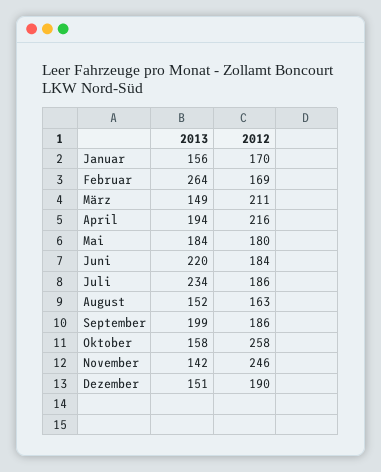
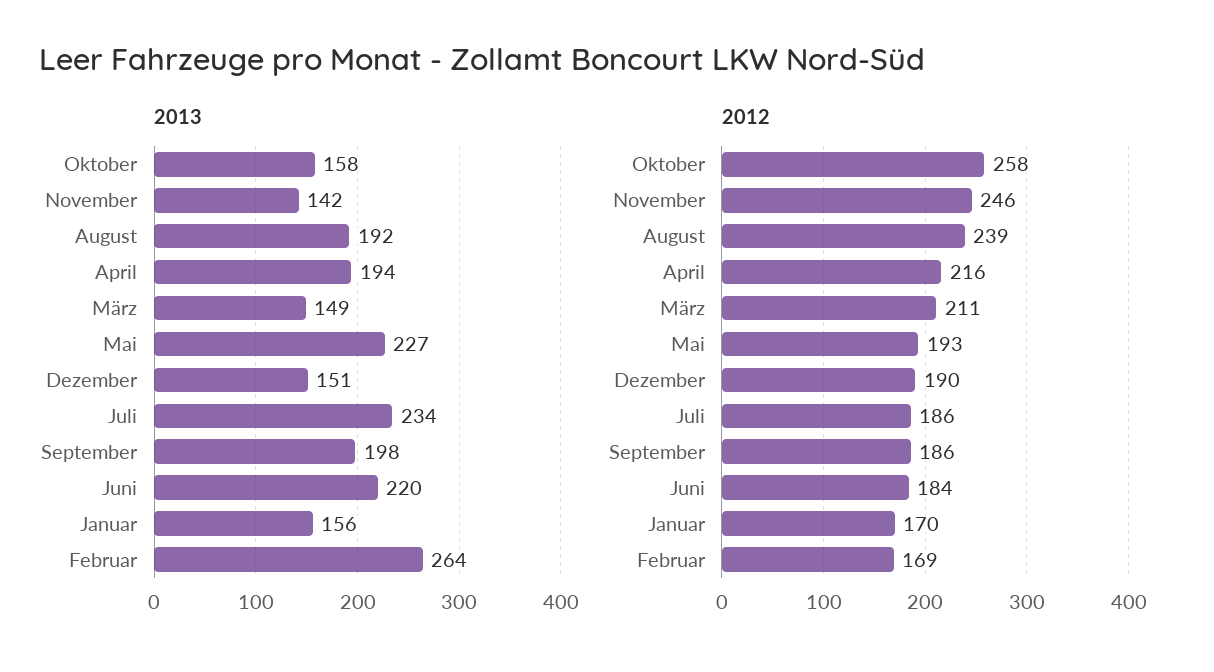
  {
    "2013": {
      "Januar": 156,
      "Februar": 264,
      "März": 149,
      "April": 194,
-     "Mai": 184,
+     "Mai": 227,
      "Juni": 220,
      "Juli": 234,
-     "August": 152,
+     "August": 192,
-     "September": 199,
+     "September": 198,
      "Oktober": 158,
      "November": 142,
      "Dezember": 151
    },
    "2012": {
      "Januar": 170,
      "Februar": 169,
      "März": 211,
      "April": 216,
-     "Mai": 180,
+     "Mai": 193,
      "Juni": 184,
      "Juli": 186,
-     "August": 163,
+     "August": 239,
      "September": 186,
      "Oktober": 258,
      "November": 246,
      "Dezember": 190
    }
  }

